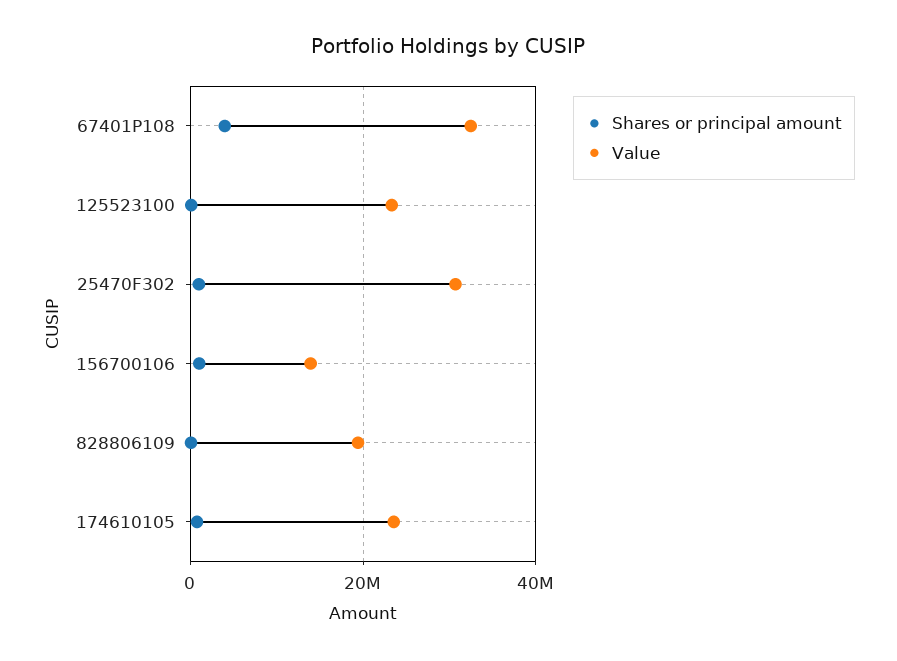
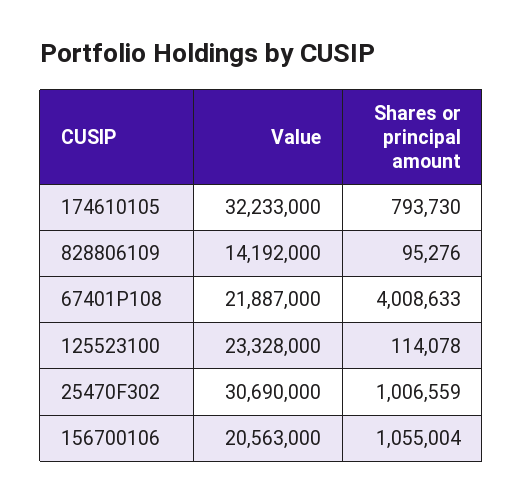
  {
    "Shares or principal amount": {
      "67401P108": 4008633,
      "125523100": 114078,
      "25470F302": 1006559,
      "156700106": 1055004,
      "828806109": 95276,
      "174610105": 793730
    },
    "Value": {
-     "67401P108": 32000000,
+     "67401P108": 21887000,
      "125523100": 23328000,
      "25470F302": 30690000,
-     "156700106": 14000000,
+     "156700106": 20563000,
-     "828806109": 20000000,
+     "828806109": 14192000,
-     "174610105": 24000000
+     "174610105": 32233000
    }
  }

